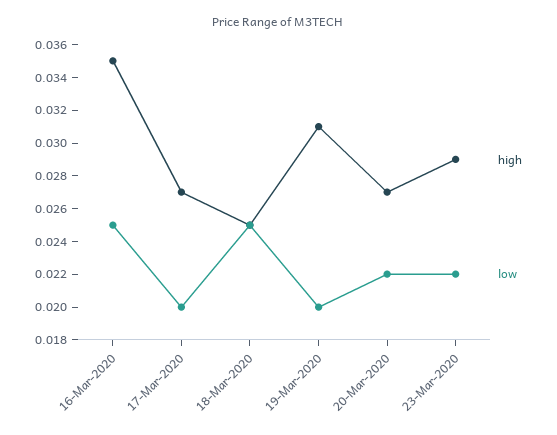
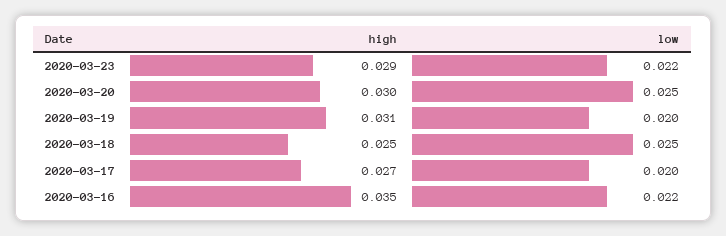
  {
    "high": {
      "16-Mar-2020": 0.035,
      "17-Mar-2020": 0.027,
      "18-Mar-2020": 0.025,
      "19-Mar-2020": 0.031,
-     "20-Mar-2020": 0.027,
+     "20-Mar-2020": 0.03,
      "23-Mar-2020": 0.029
    },
    "low": {
-     "16-Mar-2020": 0.025,
+     "16-Mar-2020": 0.022,
      "17-Mar-2020": 0.02,
      "18-Mar-2020": 0.025,
      "19-Mar-2020": 0.02,
-     "20-Mar-2020": 0.022,
+     "20-Mar-2020": 0.025,
      "23-Mar-2020": 0.022
    }
  }

